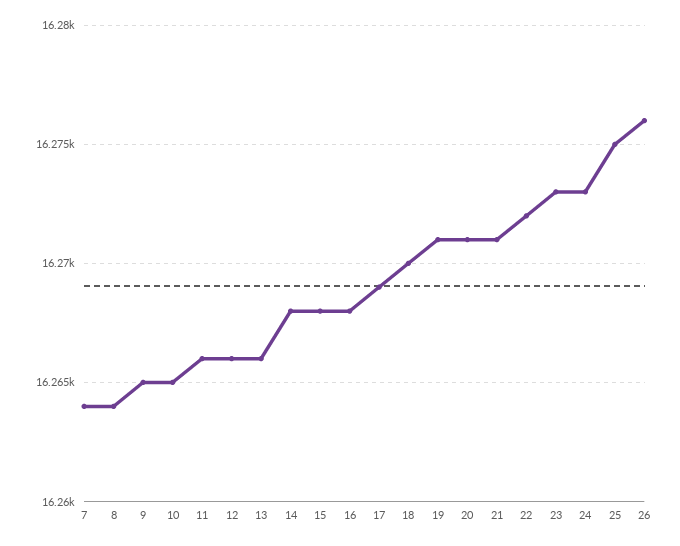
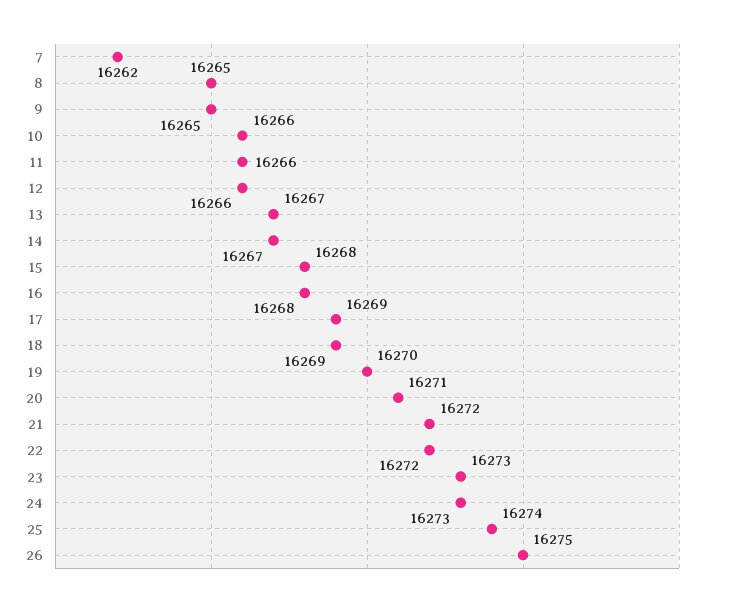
  {
-   "7": 16264,
+   "7": 16262,
-   "8": 16264,
+   "8": 16265,
    "9": 16265,
-   "10": 16265,
+   "10": 16266,
    "11": 16266,
    "12": 16266,
-   "13": 16266,
+   "13": 16267,
-   "14": 16268,
+   "14": 16267,
    "15": 16268,
    "16": 16268,
    "17": 16269,
-   "18": 16270,
+   "18": 16269,
-   "19": 16271,
+   "19": 16270,
    "20": 16271,
-   "21": 16271,
+   "21": 16272,
    "22": 16272,
    "23": 16273,
    "24": 16273,
-   "25": 16275,
+   "25": 16274,
-   "26": 16276
+   "26": 16275
  }

